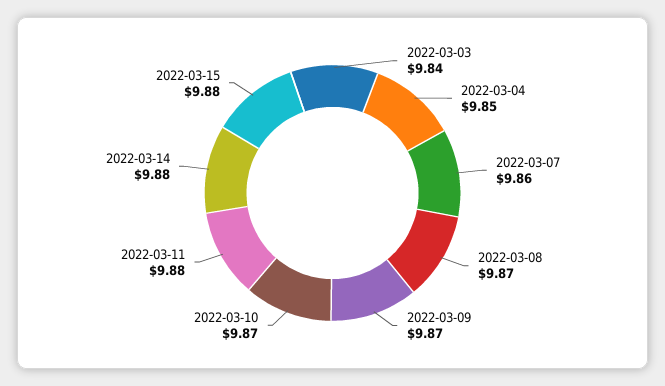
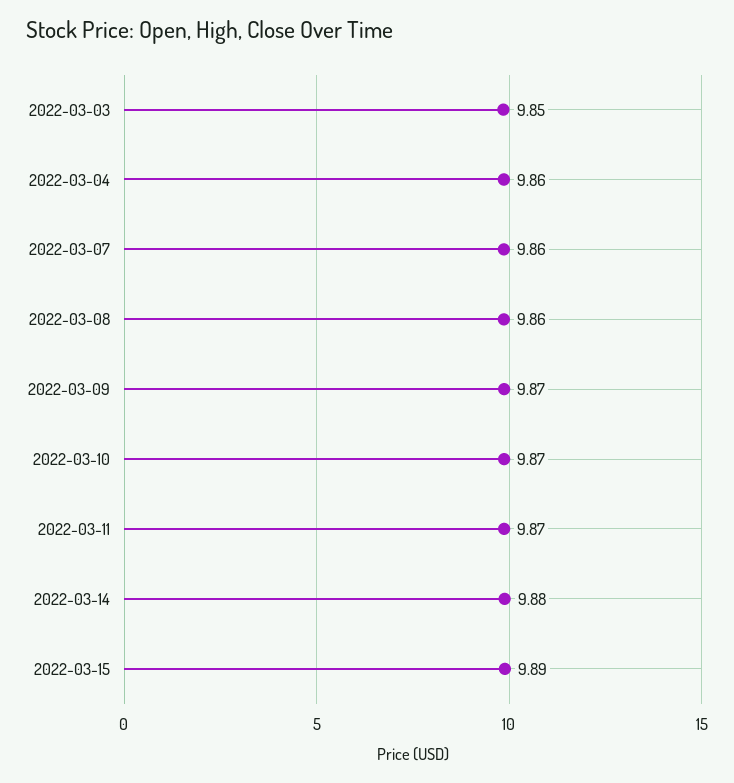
  {
-   "2022-03-03": 9.84,
+   "2022-03-03": 9.85,
-   "2022-03-04": 9.85,
+   "2022-03-04": 9.86,
    "2022-03-07": 9.86,
-   "2022-03-08": 9.87,
+   "2022-03-08": 9.86,
    "2022-03-09": 9.87,
    "2022-03-10": 9.87,
-   "2022-03-11": 9.88,
+   "2022-03-11": 9.87,
    "2022-03-14": 9.88,
-   "2022-03-15": 9.88
+   "2022-03-15": 9.89
  }

